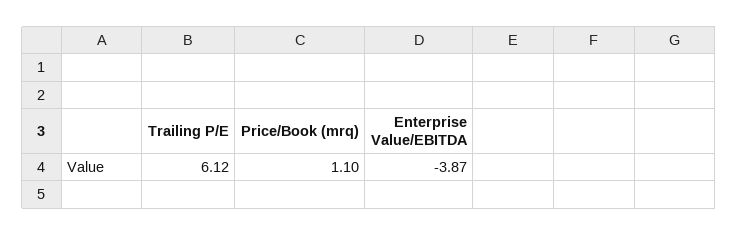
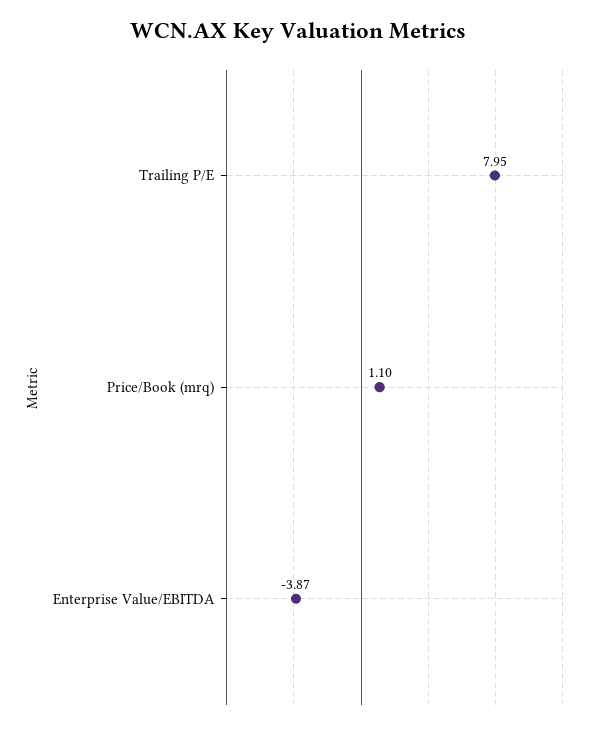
  {
-   "Trailing P/E": 6.12,
+   "Trailing P/E": 7.95,
    "Price/Book (mrq)": 1.1,
    "Enterprise Value/EBITDA": -3.87
  }

